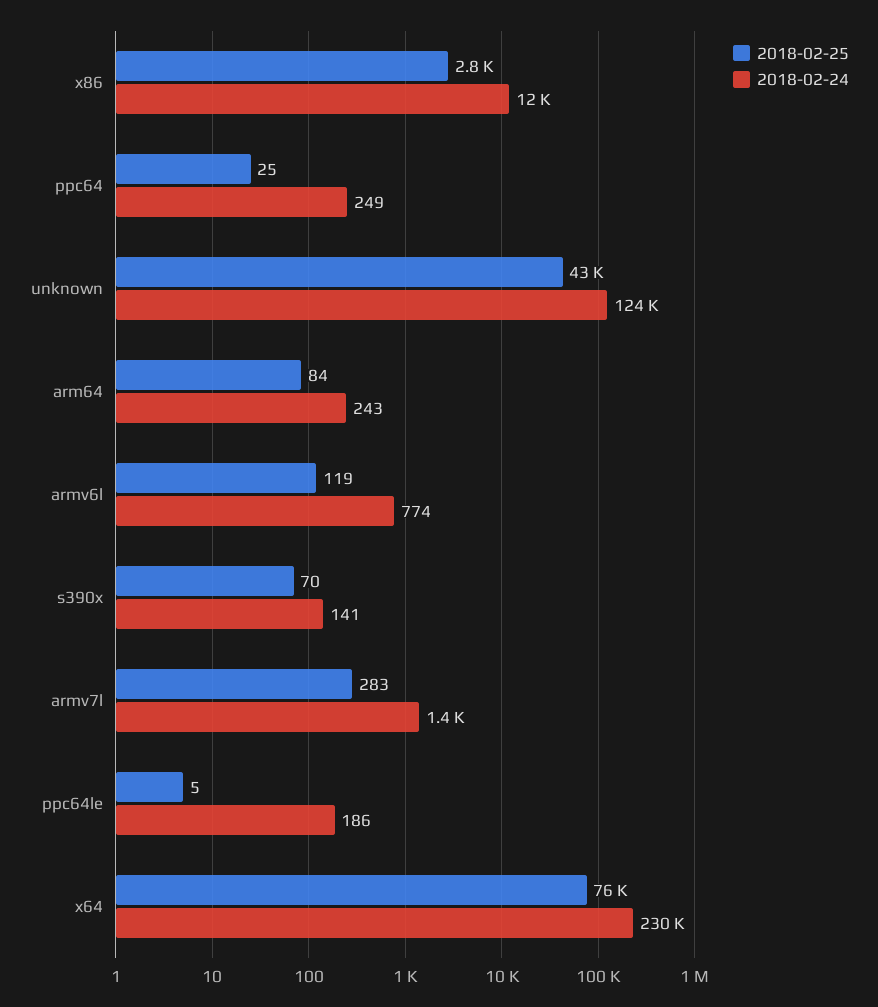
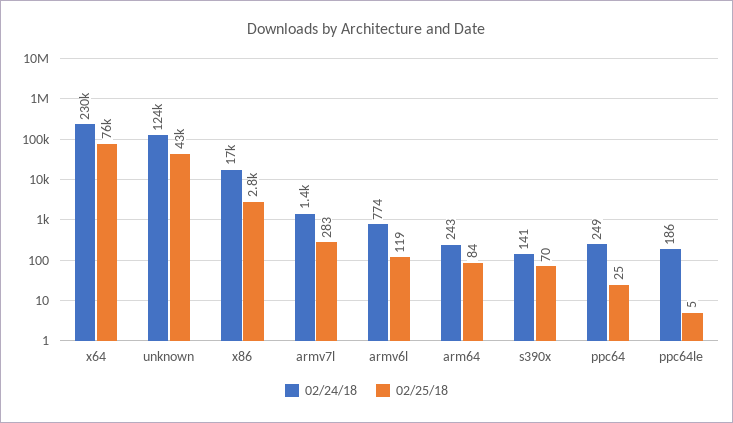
  {
    "2018-02-25": {
      "x86": 2800,
      "ppc64": 25,
      "unknown": 43000,
      "arm64": 84,
      "armv6l": 119,
      "s390x": 70,
      "armv7l": 283,
      "ppc64le": 5,
      "x64": 76000
    },
    "2018-02-24": {
-     "x86": 12000,
+     "x86": 17000,
      "ppc64": 249,
      "unknown": 124000,
      "arm64": 243,
      "armv6l": 774,
      "s390x": 141,
      "armv7l": 1400,
      "ppc64le": 186,
      "x64": 230000
    }
  }

